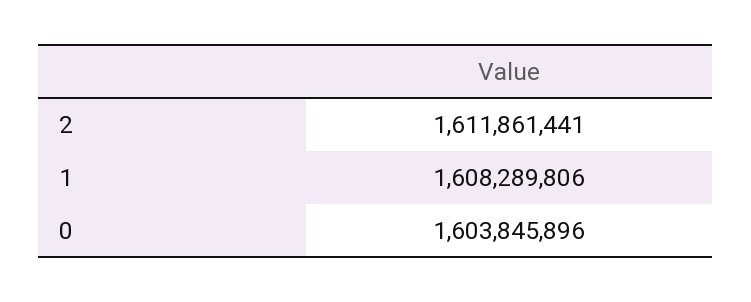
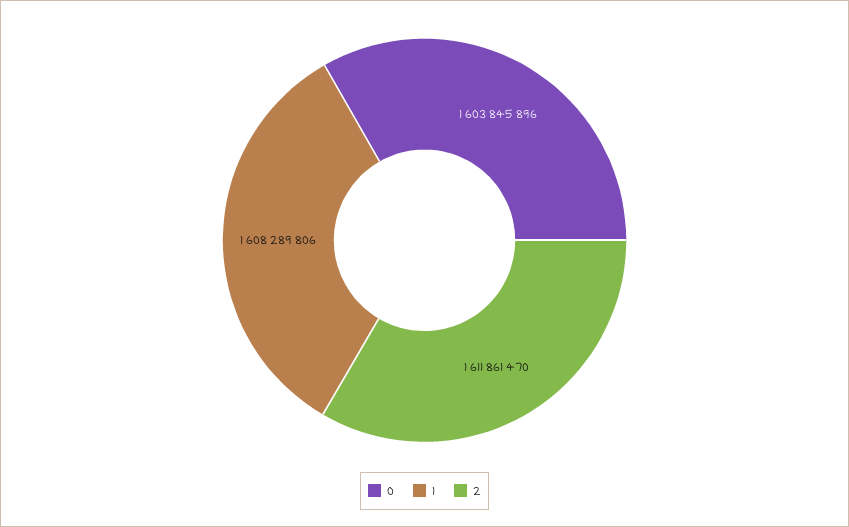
  {
-   "2": 1611861441,
+   "2": 1611861470,
    "1": 1608289806,
    "0": 1603845896
  }

